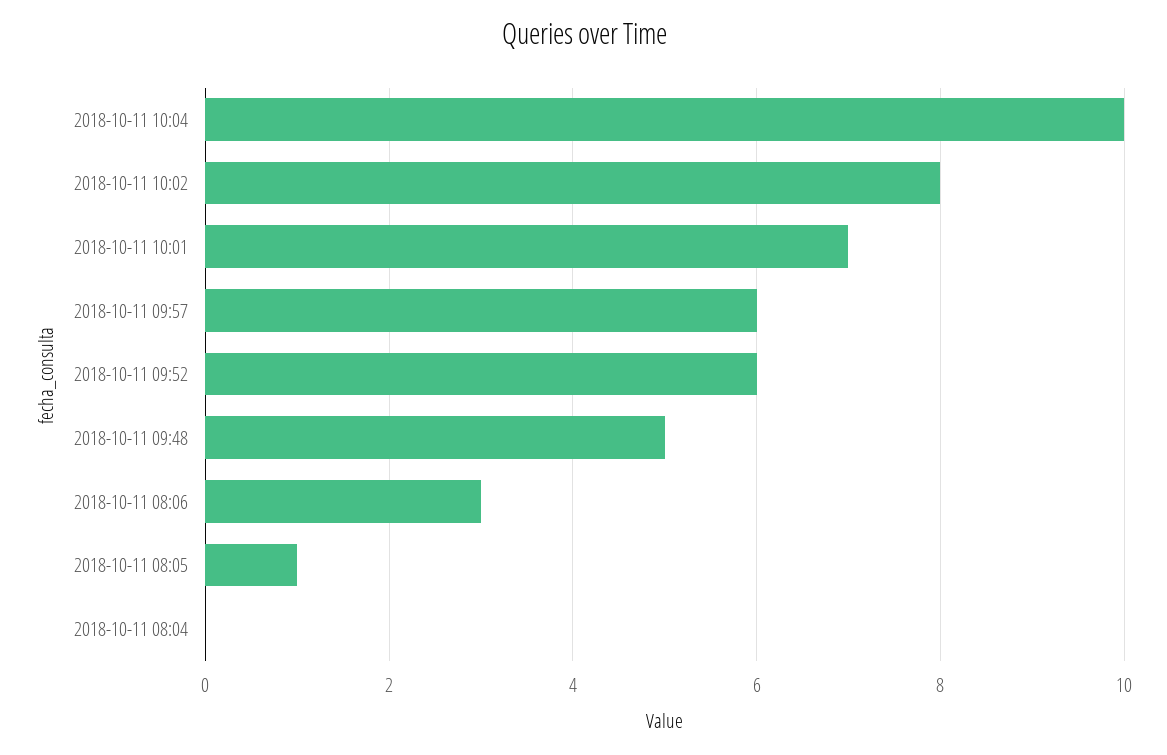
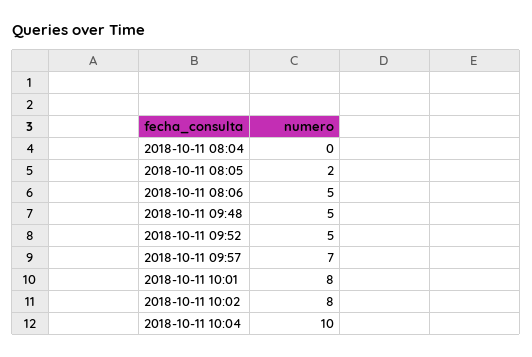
  {
    "2018-10-11 10:04": 10,
    "2018-10-11 10:02": 8,
-   "2018-10-11 10:01": 7,
+   "2018-10-11 10:01": 8,
-   "2018-10-11 09:57": 6,
+   "2018-10-11 09:57": 7,
-   "2018-10-11 09:52": 6,
+   "2018-10-11 09:52": 5,
    "2018-10-11 09:48": 5,
-   "2018-10-11 08:06": 3,
+   "2018-10-11 08:06": 5,
-   "2018-10-11 08:05": 1,
+   "2018-10-11 08:05": 2,
    "2018-10-11 08:04": 0
  }

